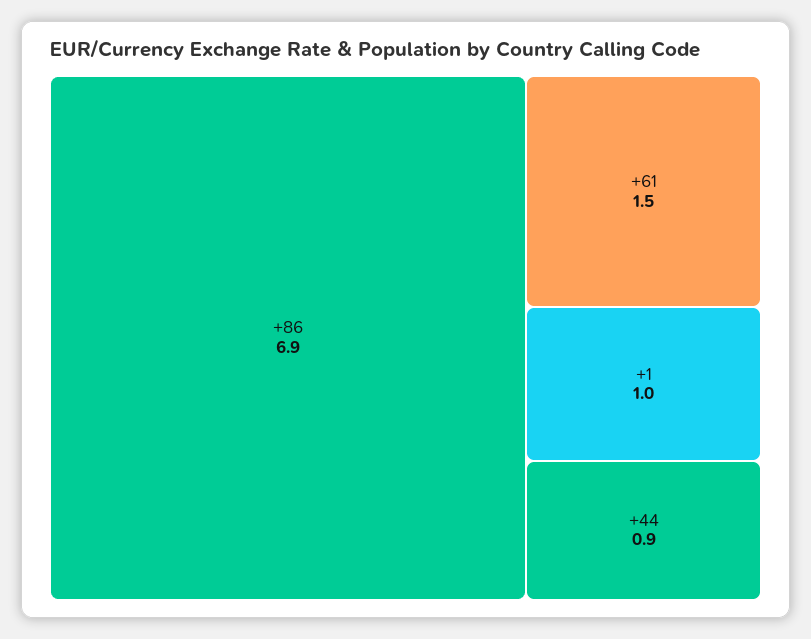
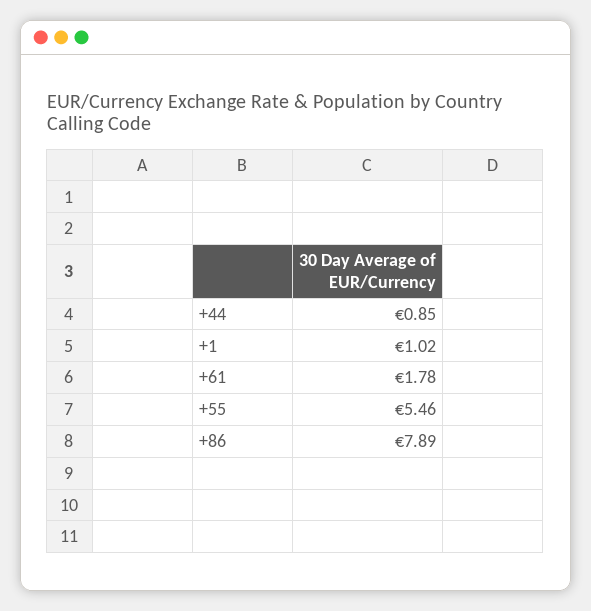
  {
-   "+86": 6.9,
+   "+86": 7.89,
-   "+61": 1.5,
+   "+61": 1.78,
    "+1": 1.02,
-   "+44": 0.85
+   "+44": 0.85,
+   "+55": 5.46
  }

